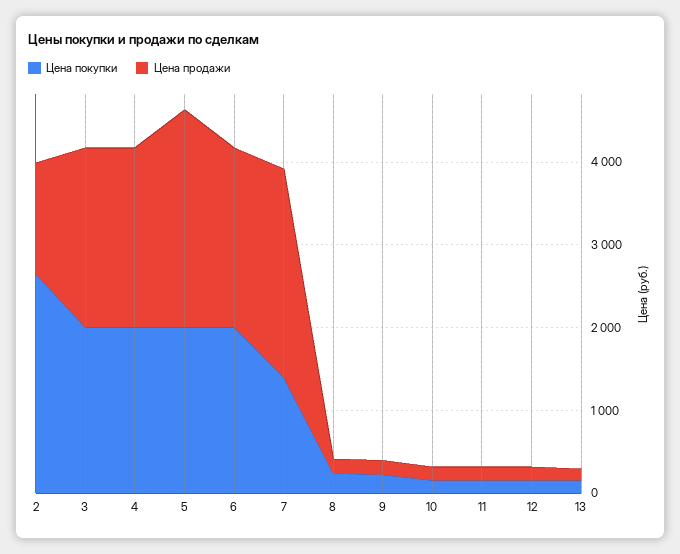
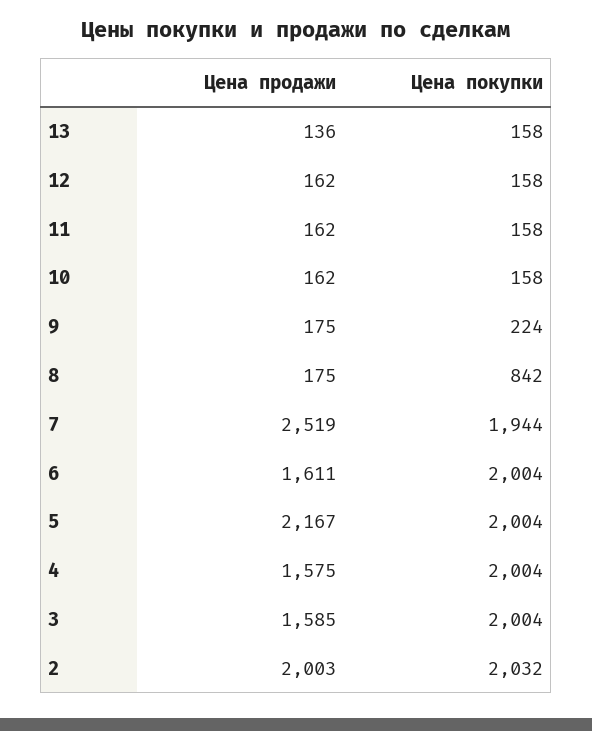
  {
    "Цена покупки": {
-     "2": 2600,
+     "2": 2032,
      "3": 2004,
      "4": 2004,
      "5": 2004,
      "6": 2004,
-     "7": 1400,
+     "7": 1944,
-     "8": 200,
+     "8": 842,
      "9": 224,
      "10": 158,
      "11": 158,
      "12": 158,
      "13": 158
    },
    "Цена продажи": {
-     "2": 1400,
+     "2": 2003,
-     "3": 2200,
+     "3": 1585,
-     "4": 2200,
+     "4": 1575,
-     "5": 2600,
+     "5": 2167,
-     "6": 2200,
+     "6": 1611,
      "7": 2519,
      "8": 175,
      "9": 175,
      "10": 162,
      "11": 162,
      "12": 162,
      "13": 136
    }
  }

